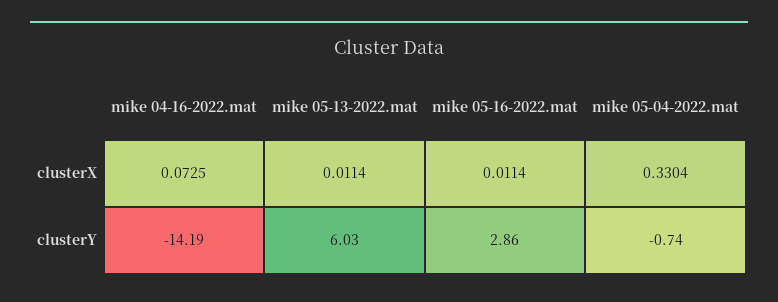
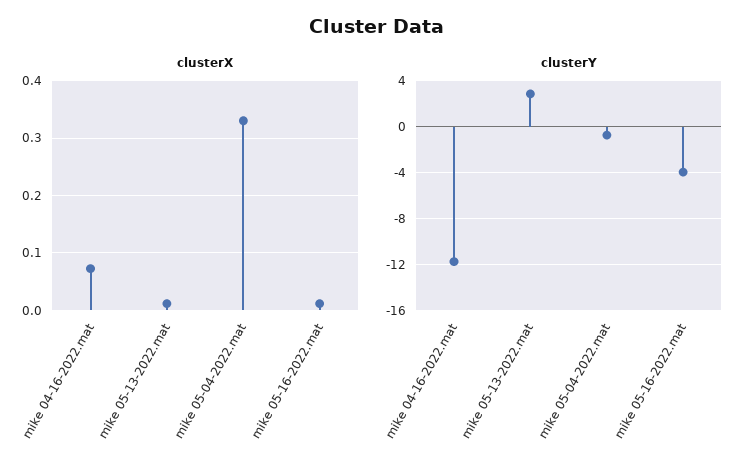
  {
    "clusterX": {
      "mike 04-16-2022.mat": 0.0725,
      "mike 05-13-2022.mat": 0.0114,
      "mike 05-16-2022.mat": 0.0114,
      "mike 05-04-2022.mat": 0.3304
    },
    "clusterY": {
-     "mike 04-16-2022.mat": -14.19,
+     "mike 04-16-2022.mat": -12,
-     "mike 05-13-2022.mat": 6.03,
+     "mike 05-13-2022.mat": 3,
-     "mike 05-16-2022.mat": 2.86,
+     "mike 05-16-2022.mat": -4,
      "mike 05-04-2022.mat": -0.74
    }
  }

